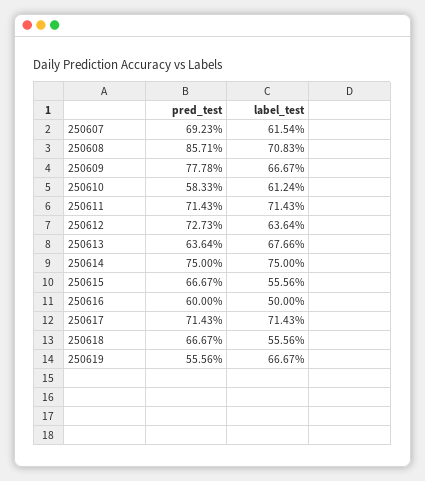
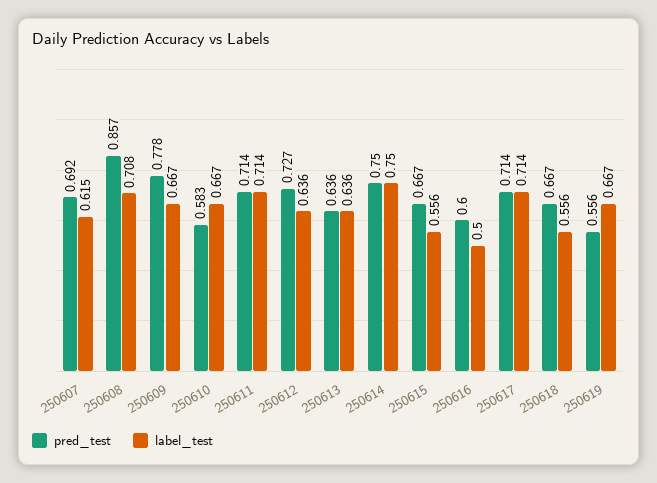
  {
    "pred_test": {
      "250607": 0.6923,
      "250608": 0.8571,
      "250609": 0.7778,
      "250610": 0.5833,
      "250611": 0.7143,
      "250612": 0.7273,
      "250613": 0.6364,
      "250614": 0.75,
      "250615": 0.6667,
      "250616": 0.6,
      "250617": 0.7143,
      "250618": 0.6667,
      "250619": 0.5556
    },
    "label_test": {
      "250607": 0.6154,
      "250608": 0.7083,
      "250609": 0.6667,
-     "250610": 0.6124,
+     "250610": 0.667,
      "250611": 0.7143,
      "250612": 0.6364,
-     "250613": 0.6766,
+     "250613": 0.636,
      "250614": 0.75,
      "250615": 0.5556,
      "250616": 0.5,
      "250617": 0.7143,
      "250618": 0.5556,
      "250619": 0.6667
    }
  }

